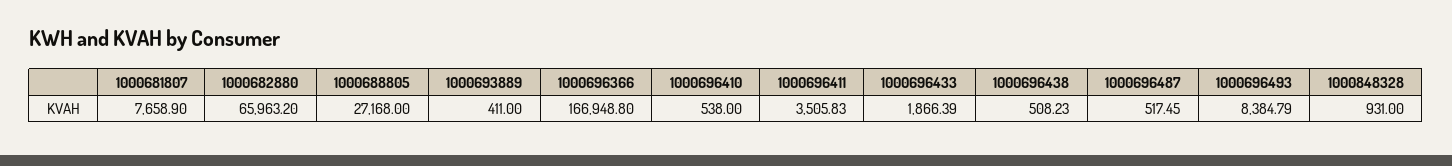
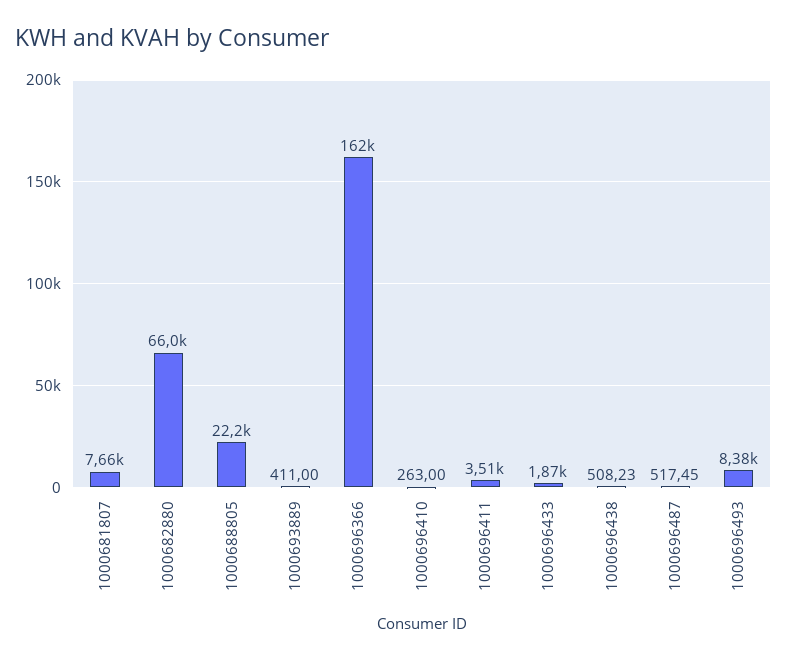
  {
    "1000681807": 7658.9,
    "1000682880": 65963.2,
-   "1000688805": 27168,
+   "1000688805": 22200,
    "1000693889": 411,
-   "1000696366": 166948.8,
+   "1000696366": 162000,
-   "1000696410": 538,
+   "1000696410": 263,
    "1000696411": 3505.83,
    "1000696433": 1866.39,
    "1000696438": 508.23,
    "1000696487": 517.45,
-   "1000696493": 8384.79,
+   "1000696493": 8384.79
-   "1000848328": 931
  }

